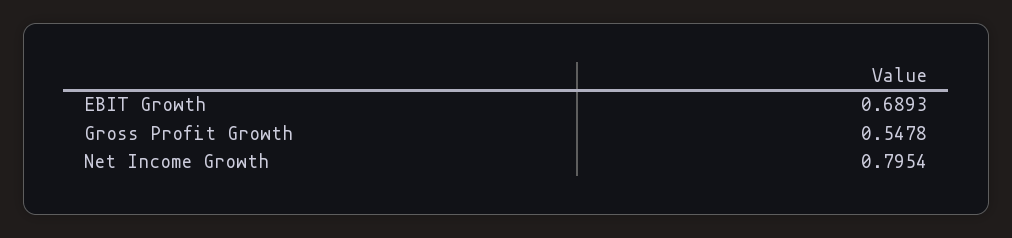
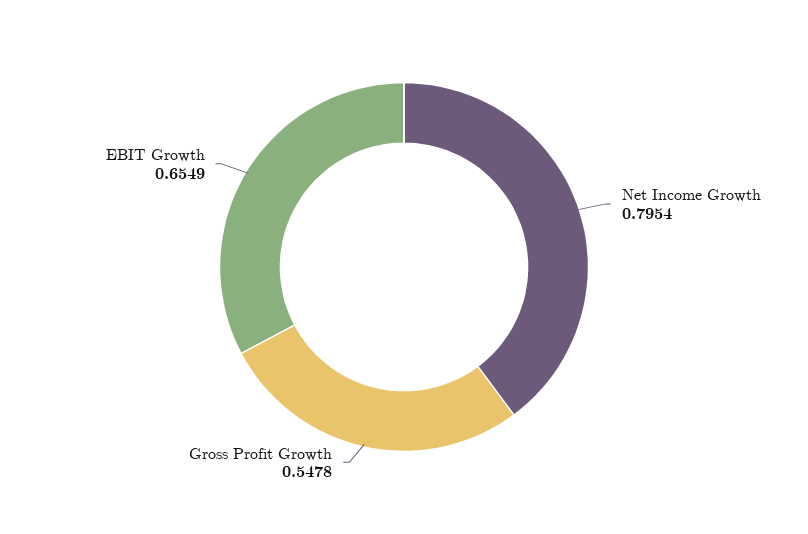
  {
-   "EBIT Growth": 0.6893,
+   "EBIT Growth": 0.6549,
    "Gross Profit Growth": 0.5478,
    "Net Income Growth": 0.7954
  }

